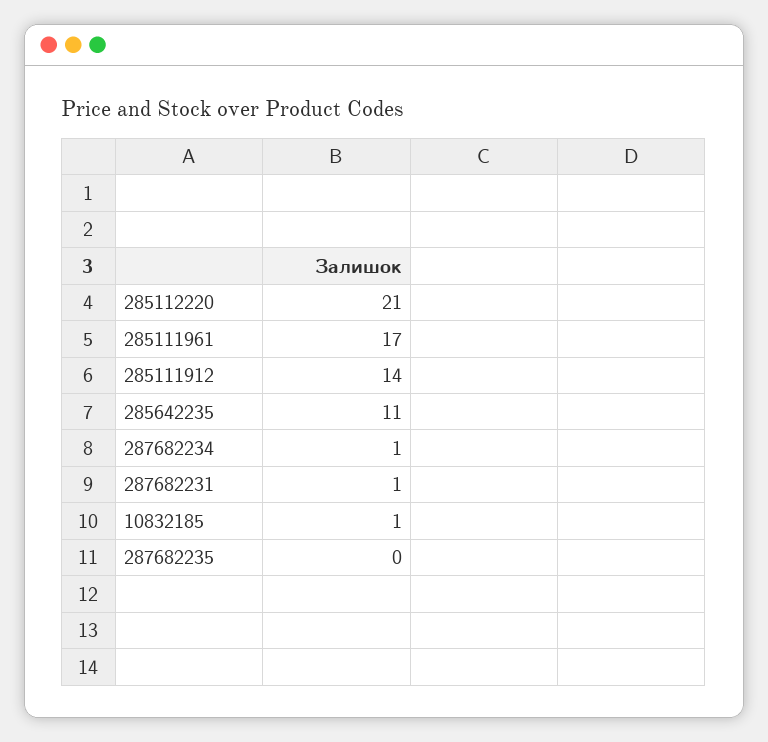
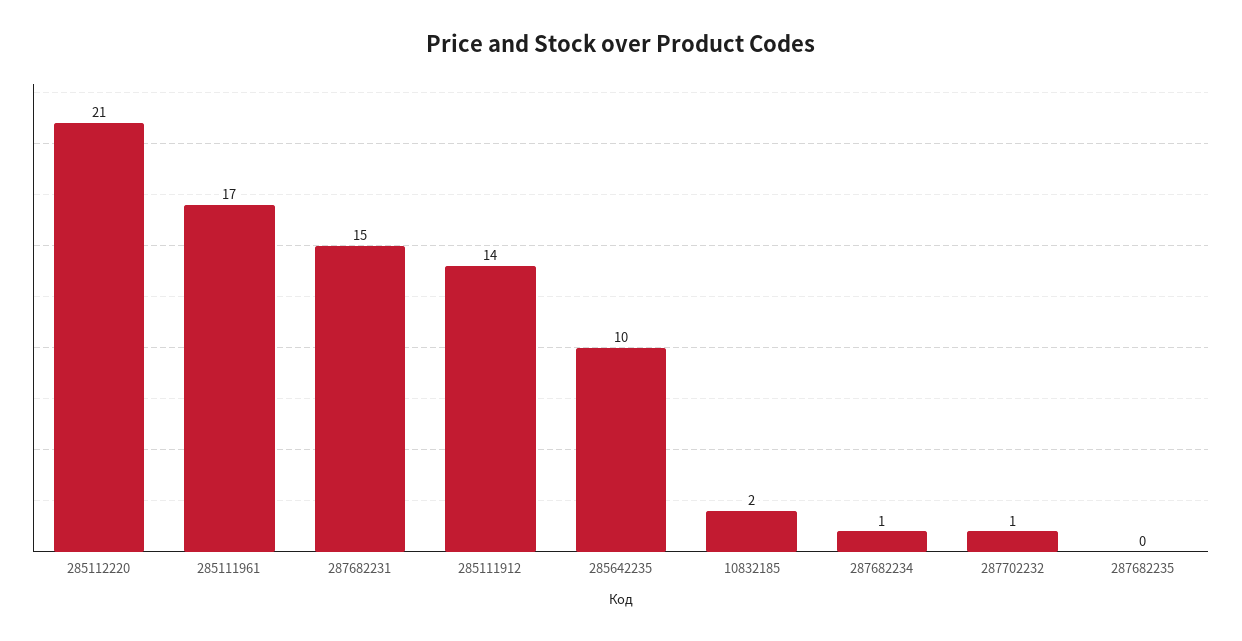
  {
    "285112220": 21,
    "285111961": 17,
    "285111912": 14,
-   "285642235": 11,
+   "285642235": 10,
    "287682234": 1,
-   "287682231": 1,
+   "287682231": 15,
-   "10832185": 1,
+   "10832185": 2,
-   "287682235": 0
+   "287682235": 0,
+   "287702232": 1
  }

